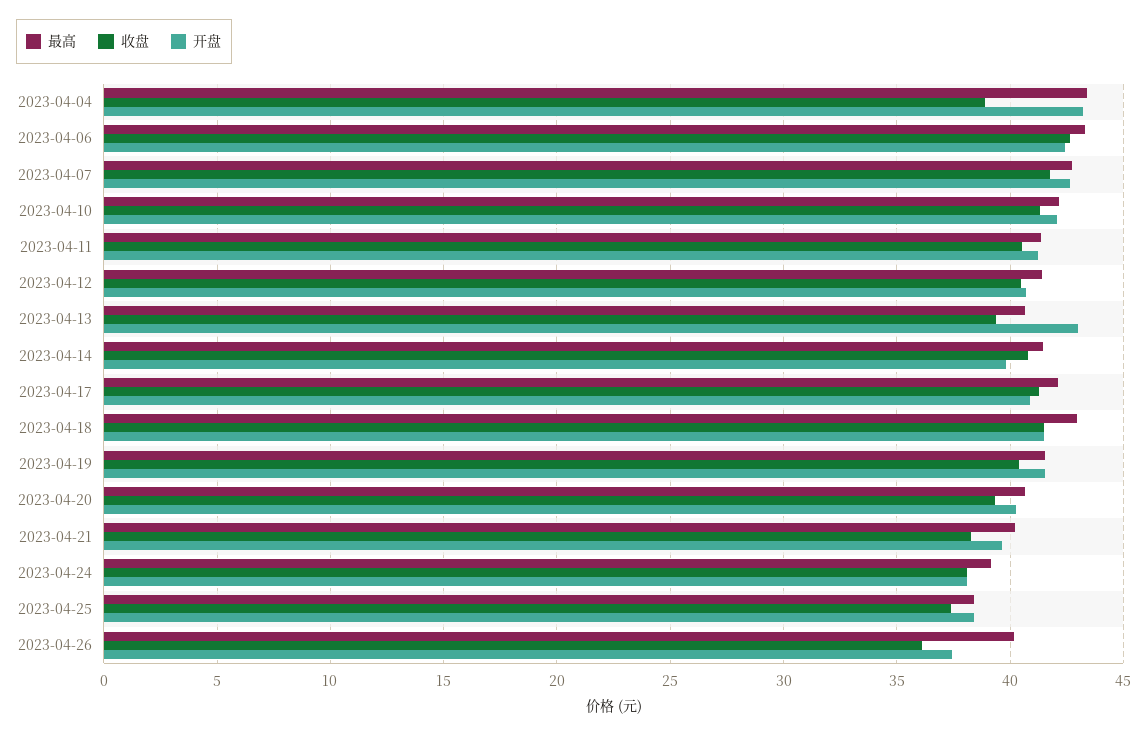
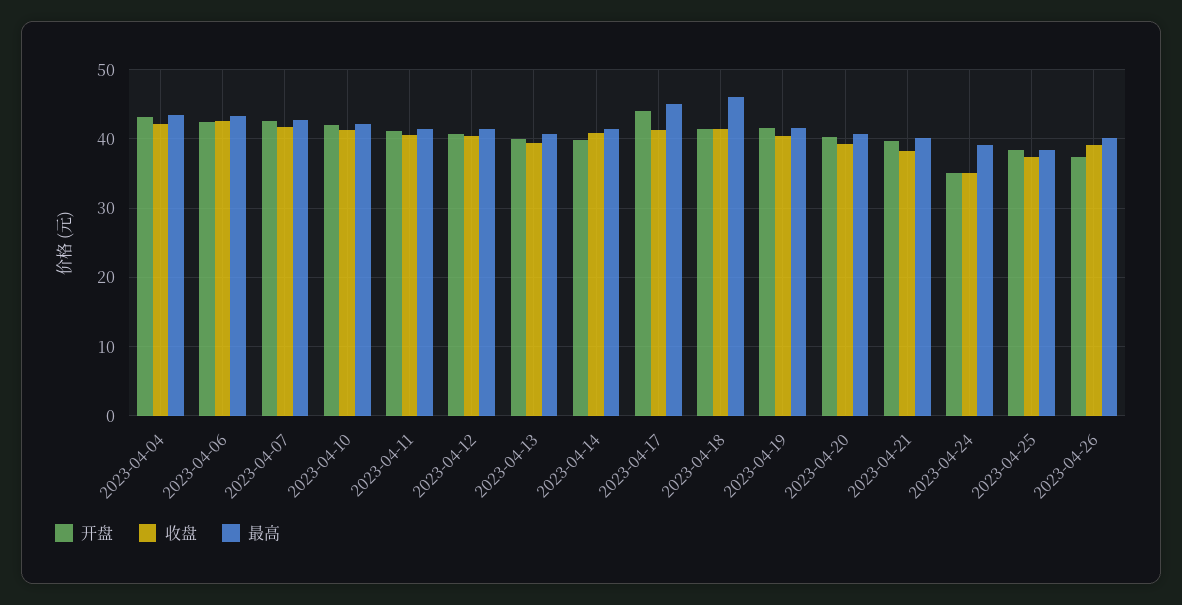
  {
    "最高": {
      "2023-04-04": 43.5,
      "2023-04-06": 43.5,
      "2023-04-07": 42.5,
      "2023-04-10": 42,
      "2023-04-11": 41.5,
      "2023-04-12": 41.5,
      "2023-04-13": 40.5,
      "2023-04-14": 41.5,
-     "2023-04-17": 42,
+     "2023-04-17": 45,
-     "2023-04-18": 43,
+     "2023-04-18": 46,
      "2023-04-19": 41.5,
      "2023-04-20": 40.5,
      "2023-04-21": 40,
      "2023-04-24": 39,
      "2023-04-25": 38.5,
      "2023-04-26": 40
    },
    "收盘": {
-     "2023-04-04": 39,
+     "2023-04-04": 42,
      "2023-04-06": 42.5,
      "2023-04-07": 42,
      "2023-04-10": 41.5,
      "2023-04-11": 40.5,
      "2023-04-12": 40.5,
      "2023-04-13": 39.5,
      "2023-04-14": 41,
      "2023-04-17": 41.5,
      "2023-04-18": 41.5,
      "2023-04-19": 40.5,
      "2023-04-20": 39.5,
      "2023-04-21": 38.5,
-     "2023-04-24": 38,
+     "2023-04-24": 35,
      "2023-04-25": 37.5,
-     "2023-04-26": 36
+     "2023-04-26": 39
    },
    "开盘": {
      "2023-04-04": 43,
      "2023-04-06": 42.5,
      "2023-04-07": 42.5,
      "2023-04-10": 42,
      "2023-04-11": 41,
      "2023-04-12": 40.5,
-     "2023-04-13": 43,
+     "2023-04-13": 40,
      "2023-04-14": 40,
-     "2023-04-17": 41,
+     "2023-04-17": 44,
      "2023-04-18": 41.5,
      "2023-04-19": 41.5,
      "2023-04-20": 40.5,
      "2023-04-21": 39.5,
-     "2023-04-24": 38,
+     "2023-04-24": 35,
      "2023-04-25": 38.5,
      "2023-04-26": 37.5
    }
  }

